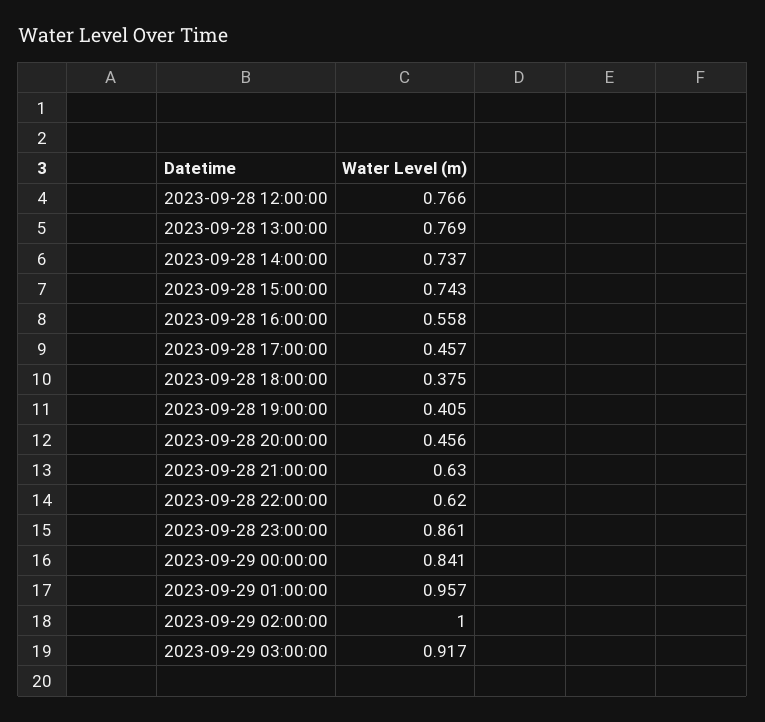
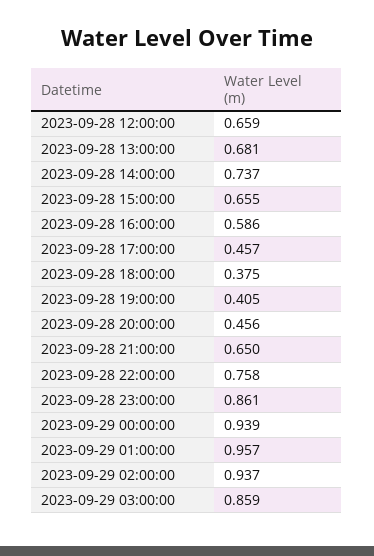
  {
-   "2023-09-28 12:00:00": 0.766,
+   "2023-09-28 12:00:00": 0.659,
-   "2023-09-28 13:00:00": 0.769,
+   "2023-09-28 13:00:00": 0.681,
    "2023-09-28 14:00:00": 0.737,
-   "2023-09-28 15:00:00": 0.743,
+   "2023-09-28 15:00:00": 0.655,
-   "2023-09-28 16:00:00": 0.558,
+   "2023-09-28 16:00:00": 0.586,
    "2023-09-28 17:00:00": 0.457,
    "2023-09-28 18:00:00": 0.375,
    "2023-09-28 19:00:00": 0.405,
    "2023-09-28 20:00:00": 0.456,
-   "2023-09-28 21:00:00": 0.63,
+   "2023-09-28 21:00:00": 0.65,
-   "2023-09-28 22:00:00": 0.62,
+   "2023-09-28 22:00:00": 0.758,
    "2023-09-28 23:00:00": 0.861,
-   "2023-09-29 00:00:00": 0.841,
+   "2023-09-29 00:00:00": 0.939,
    "2023-09-29 01:00:00": 0.957,
-   "2023-09-29 02:00:00": 1,
+   "2023-09-29 02:00:00": 0.937,
-   "2023-09-29 03:00:00": 0.917
+   "2023-09-29 03:00:00": 0.859
  }

